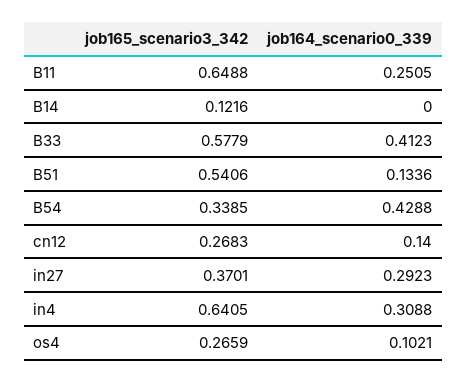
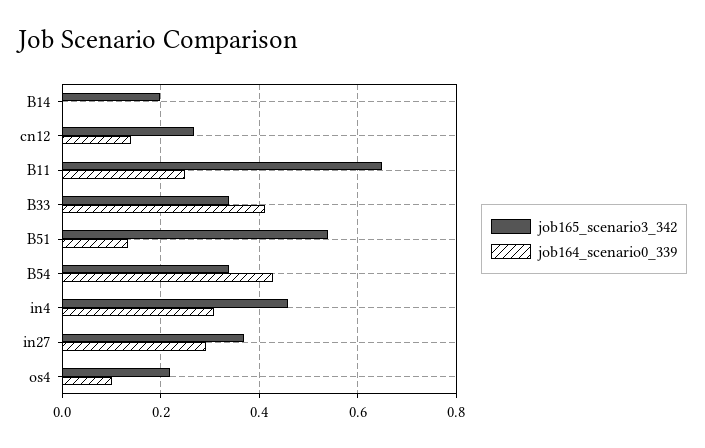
  {
    "job165_scenario3_342": {
      "B11": 0.6488,
-     "B14": 0.1216,
+     "B14": 0.2,
-     "B33": 0.5779,
+     "B33": 0.34,
      "B51": 0.5406,
      "B54": 0.3385,
      "cn12": 0.2683,
      "in27": 0.3701,
-     "in4": 0.6405,
+     "in4": 0.46,
-     "os4": 0.2659
+     "os4": 0.22
    },
    "job164_scenario0_339": {
      "B11": 0.2505,
      "B14": 0,
      "B33": 0.4123,
      "B51": 0.1336,
      "B54": 0.4288,
      "cn12": 0.14,
      "in27": 0.2923,
      "in4": 0.3088,
      "os4": 0.1021
    }
  }

